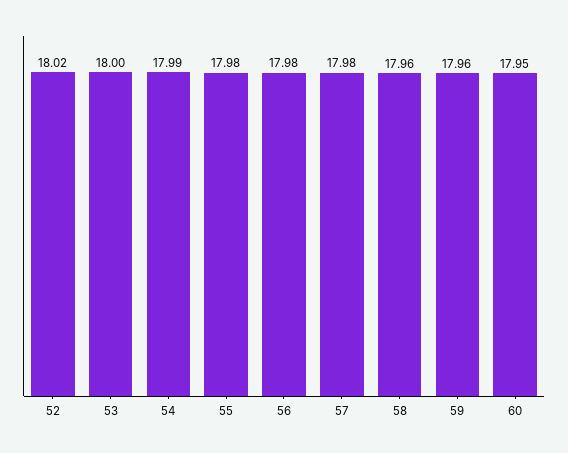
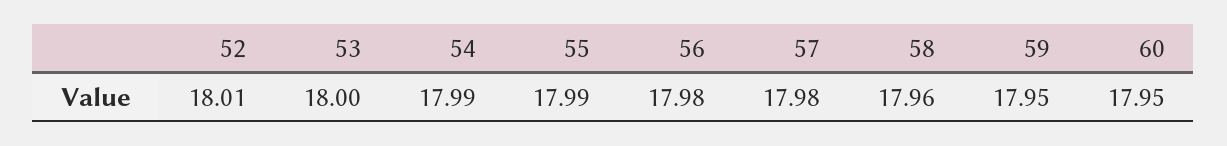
  {
-   "52": 18.02,
+   "52": 18.01,
    "53": 18,
    "54": 17.99,
-   "55": 17.98,
+   "55": 17.99,
    "56": 17.98,
    "57": 17.98,
    "58": 17.96,
-   "59": 17.96,
+   "59": 17.95,
    "60": 17.95
  }

